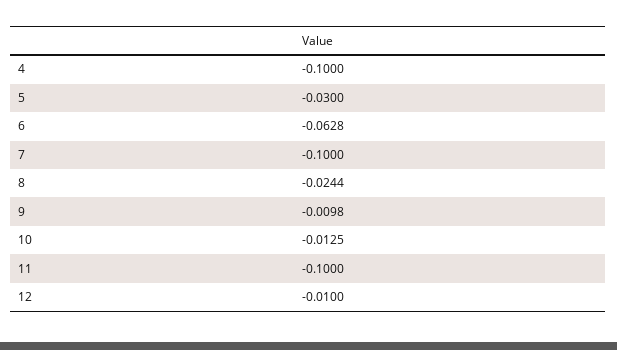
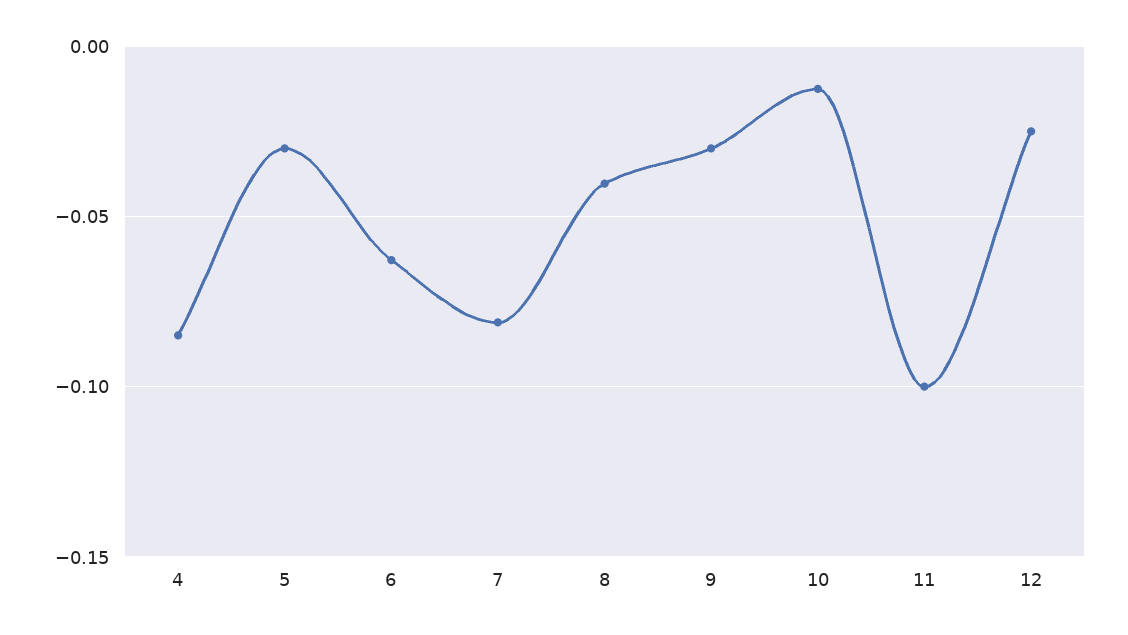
  {
-   "4": -0.1,
+   "4": -0.085,
    "5": -0.03,
    "6": -0.0628,
-   "7": -0.1,
+   "7": -0.08,
-   "8": -0.0244,
+   "8": -0.04,
-   "9": -0.0098,
+   "9": -0.03,
    "10": -0.0125,
    "11": -0.1,
-   "12": -0.01
+   "12": -0.025
  }

